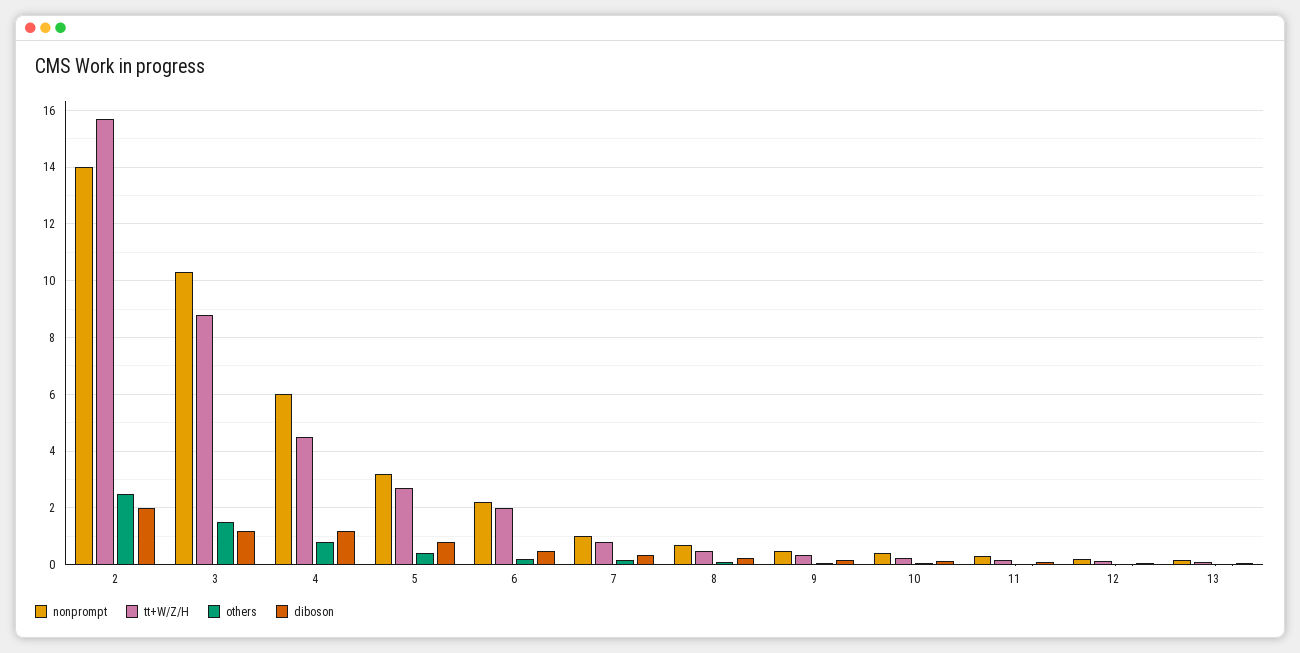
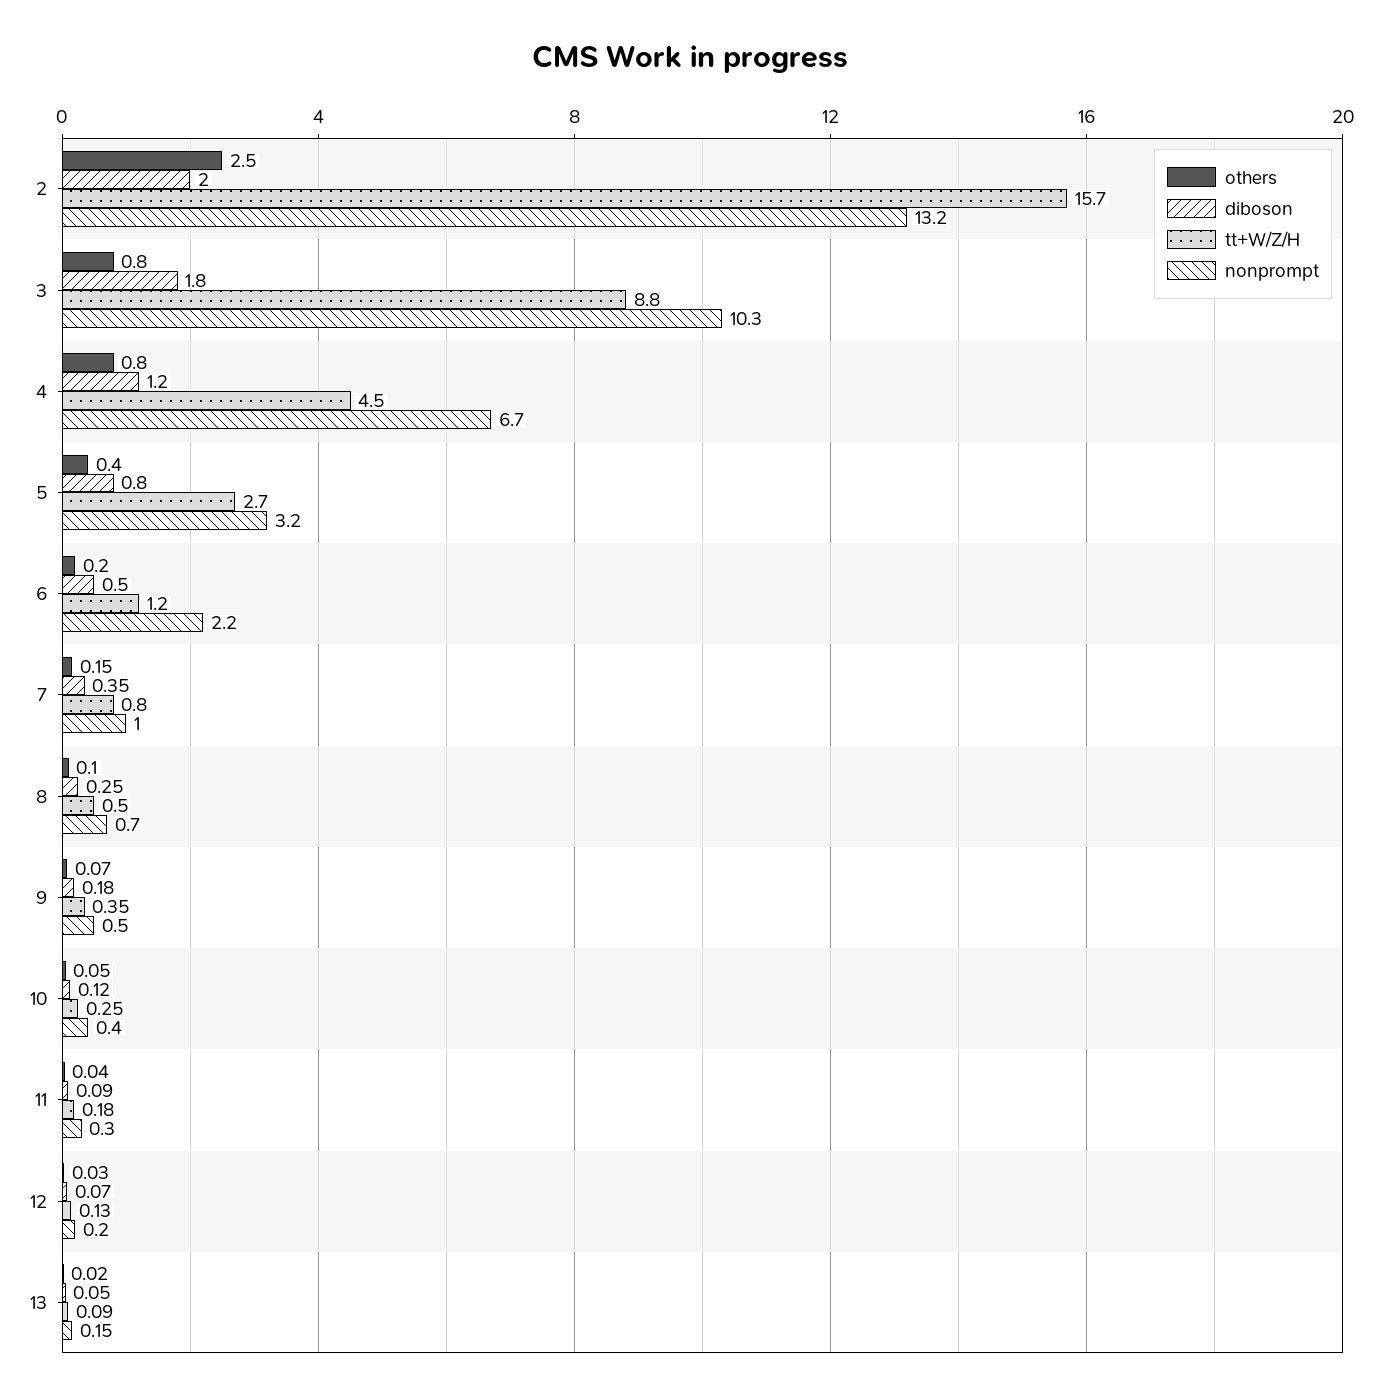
  {
    "nonprompt": {
-     "2": 14,
+     "2": 13.2,
      "3": 10.3,
-     "4": 6,
+     "4": 6.7,
      "5": 3.2,
      "6": 2.2,
      "7": 1,
      "8": 0.7,
      "9": 0.5,
      "10": 0.4,
      "11": 0.3,
      "12": 0.2,
      "13": 0.15
    },
    "tt+W/Z/H": {
      "2": 15.7,
      "3": 8.8,
      "4": 4.5,
      "5": 2.7,
-     "6": 2,
+     "6": 1.2,
      "7": 0.8,
      "8": 0.5,
      "9": 0.35,
      "10": 0.25,
      "11": 0.18,
      "12": 0.13,
      "13": 0.09
    },
    "others": {
      "2": 2.5,
-     "3": 1.5,
+     "3": 0.8,
      "4": 0.8,
      "5": 0.4,
      "6": 0.2,
      "7": 0.15,
      "8": 0.1,
      "9": 0.07,
      "10": 0.05,
      "11": 0.04,
      "12": 0.03,
      "13": 0.02
    },
    "diboson": {
      "2": 2,
-     "3": 1.25,
+     "3": 1.8,
      "4": 1.2,
      "5": 0.8,
      "6": 0.5,
      "7": 0.35,
      "8": 0.25,
      "9": 0.18,
      "10": 0.12,
      "11": 0.09,
      "12": 0.07,
      "13": 0.05
    }
  }

